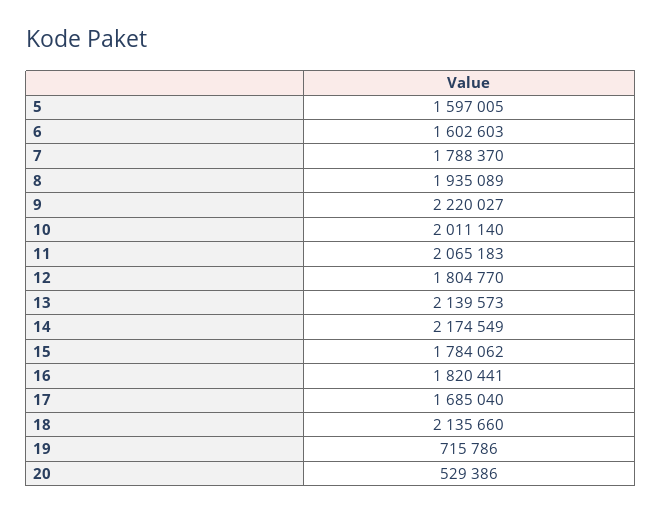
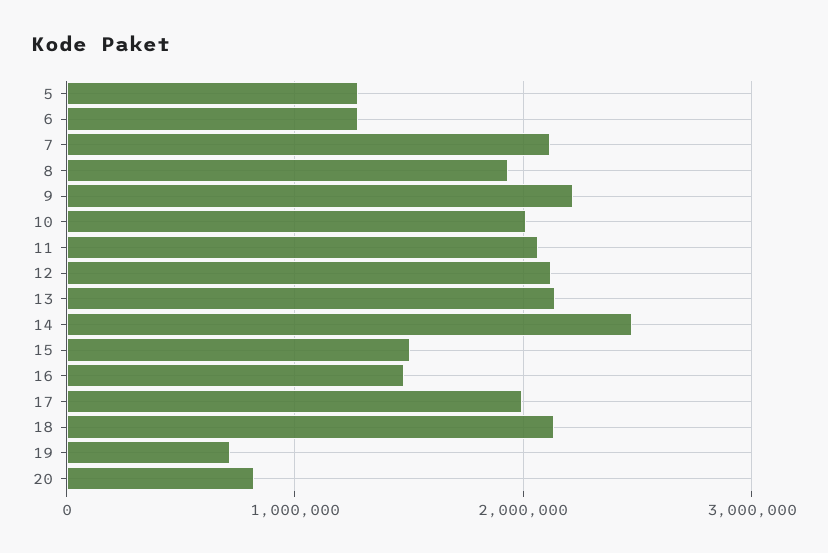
  {
-   "5": 1597005,
+   "5": 1300000,
-   "6": 1602603,
+   "6": 1300000,
-   "7": 1788370,
+   "7": 2100000,
    "8": 1935089,
    "9": 2220027,
    "10": 2011140,
    "11": 2065183,
-   "12": 1804770,
+   "12": 2100000,
    "13": 2139573,
-   "14": 2174549,
+   "14": 2500000,
-   "15": 1784062,
+   "15": 1500000,
-   "16": 1820441,
+   "16": 1500000,
-   "17": 1685040,
+   "17": 2000000,
    "18": 2135660,
    "19": 715786,
-   "20": 529386
+   "20": 800000
  }

